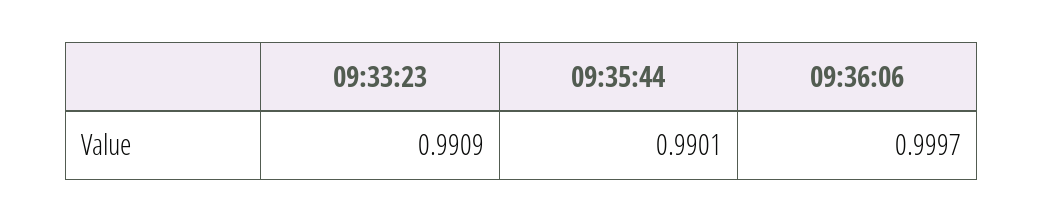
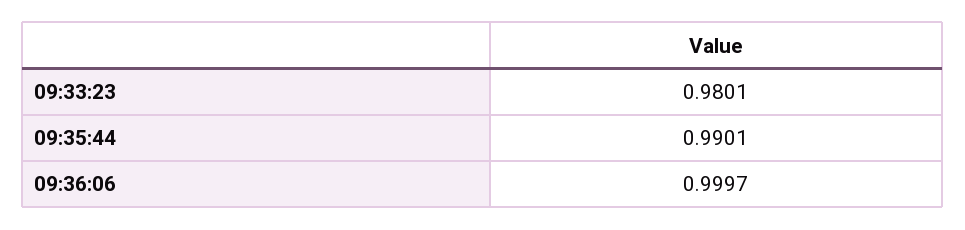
  {
-   "09:33:23": 0.9909,
+   "09:33:23": 0.9801,
    "09:35:44": 0.9901,
    "09:36:06": 0.9997
  }

